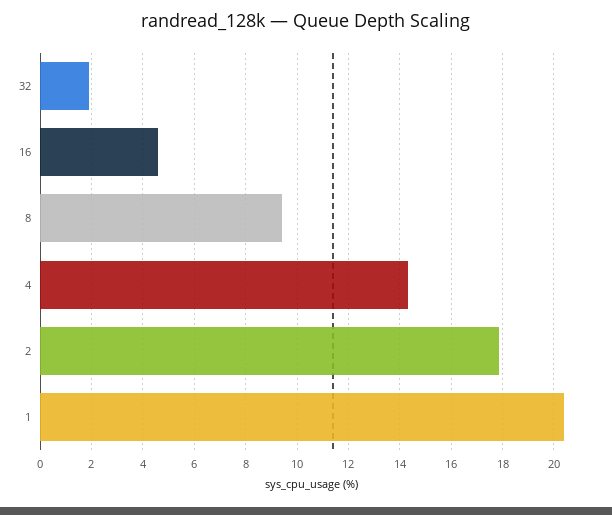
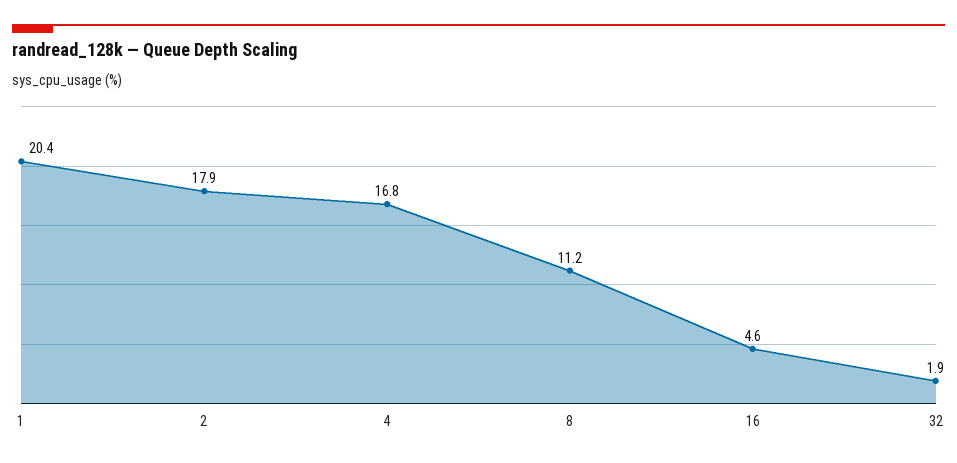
  {
    "32": 1.9,
    "16": 4.6,
-   "8": 9.5,
+   "8": 11.2,
-   "4": 14.25,
+   "4": 16.8,
    "2": 17.9,
    "1": 20.4
  }

